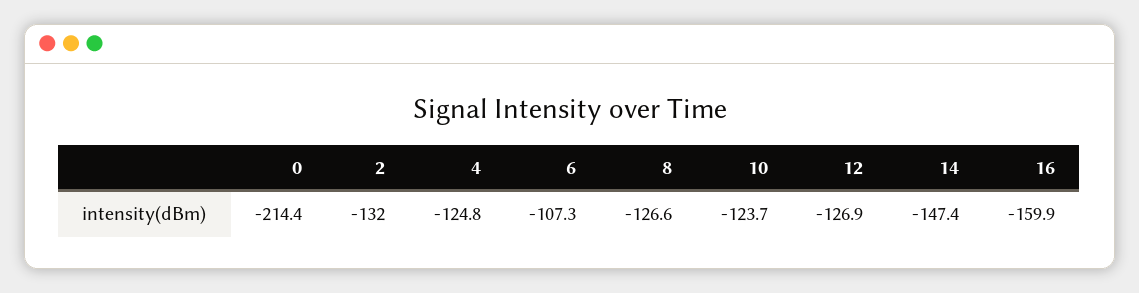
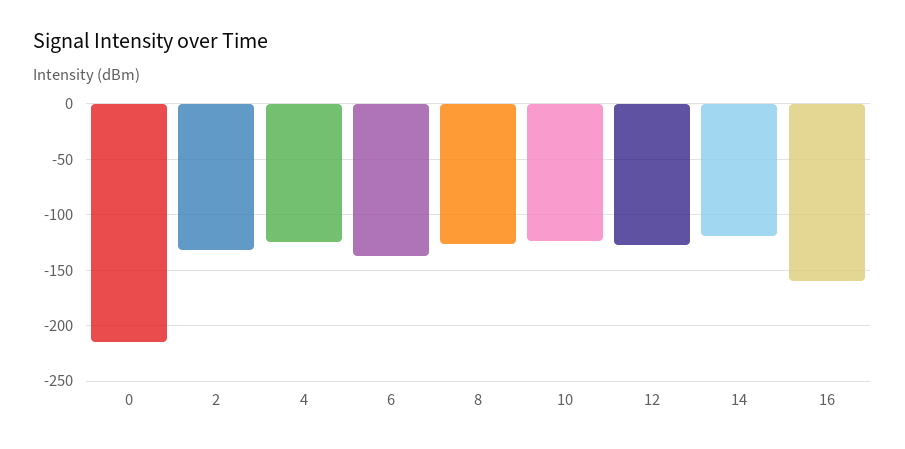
  {
    "0": -214.4,
    "2": -132,
    "4": -124.8,
-   "6": -107.3,
+   "6": -140,
    "8": -126.6,
    "10": -123.7,
    "12": -126.9,
-   "14": -147.4,
+   "14": -120,
    "16": -159.9
  }

